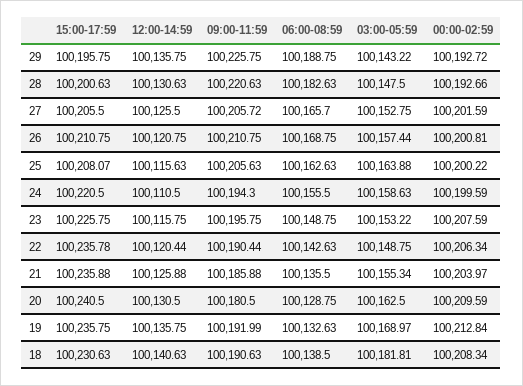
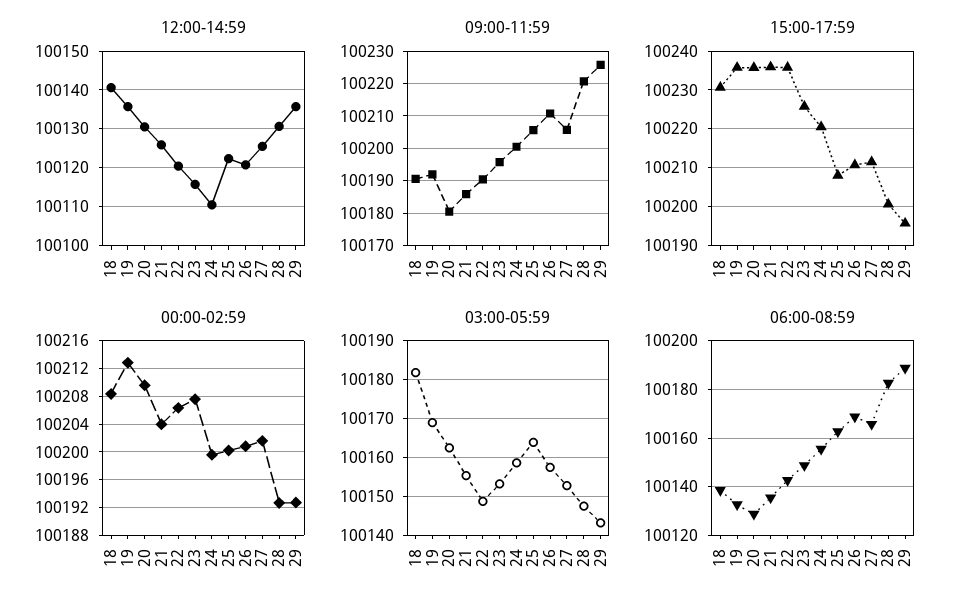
  {
    "15:00-17:59": {
      "29": 100195.75,
      "28": 100200.63,
-     "27": 100205.5,
+     "27": 100212,
      "26": 100210.75,
      "25": 100208.07,
      "24": 100220.5,
      "23": 100225.75,
      "22": 100235.78,
      "21": 100235.88,
-     "20": 100240.5,
+     "20": 100236,
      "19": 100235.75,
      "18": 100230.63
    },
    "12:00-14:59": {
      "29": 100135.75,
      "28": 100130.63,
      "27": 100125.5,
      "26": 100120.75,
-     "25": 100115.63,
+     "25": 100122,
      "24": 100110.5,
      "23": 100115.75,
      "22": 100120.44,
      "21": 100125.88,
      "20": 100130.5,
      "19": 100135.75,
      "18": 100140.63
    },
    "09:00-11:59": {
      "29": 100225.75,
      "28": 100220.63,
      "27": 100205.72,
      "26": 100210.75,
      "25": 100205.63,
-     "24": 100194.3,
+     "24": 100200,
      "23": 100195.75,
      "22": 100190.44,
      "21": 100185.88,
      "20": 100180.5,
      "19": 100191.99,
      "18": 100190.63
    },
    "06:00-08:59": {
      "29": 100188.75,
      "28": 100182.63,
      "27": 100165.7,
      "26": 100168.75,
      "25": 100162.63,
      "24": 100155.5,
      "23": 100148.75,
      "22": 100142.63,
      "21": 100135.5,
      "20": 100128.75,
      "19": 100132.63,
      "18": 100138.5
    },
    "03:00-05:59": {
      "29": 100143.22,
      "28": 100147.5,
      "27": 100152.75,
      "26": 100157.44,
      "25": 100163.88,
      "24": 100158.63,
      "23": 100153.22,
      "22": 100148.75,
      "21": 100155.34,
      "20": 100162.5,
      "19": 100168.97,
      "18": 100181.81
    },
    "00:00-02:59": {
      "29": 100192.72,
      "28": 100192.66,
      "27": 100201.59,
      "26": 100200.81,
      "25": 100200.22,
      "24": 100199.59,
      "23": 100207.59,
      "22": 100206.34,
      "21": 100203.97,
      "20": 100209.59,
      "19": 100212.84,
      "18": 100208.34
    }
  }

